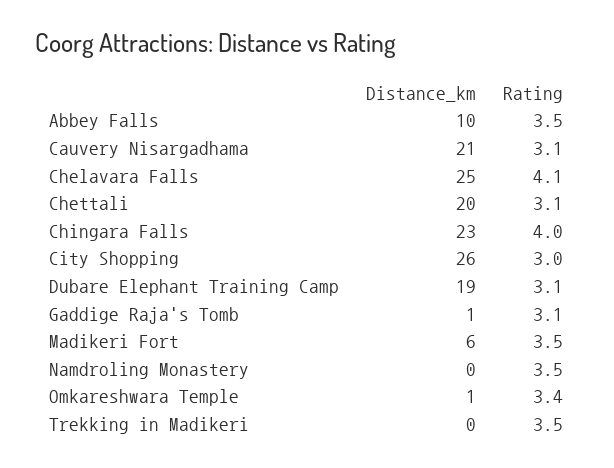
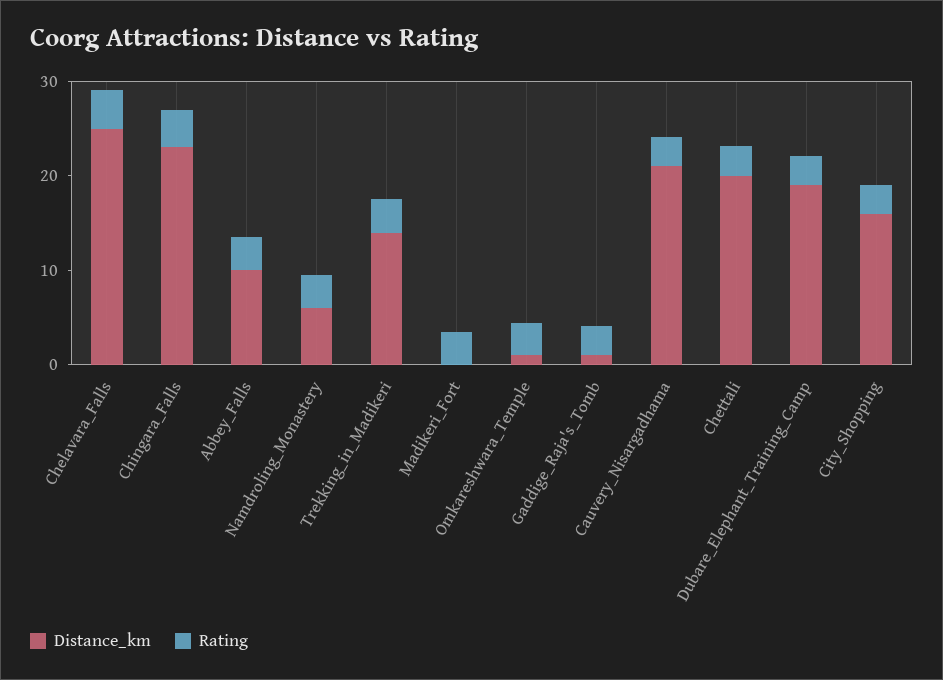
  {
    "Distance_km": {
      "Abbey Falls": 10,
      "Cauvery Nisargadhama": 21,
      "Chelavara Falls": 25,
      "Chettali": 20,
      "Chingara Falls": 23,
-     "City Shopping": 26,
+     "City Shopping": 16,
      "Dubare Elephant Training Camp": 19,
      "Gaddige Raja's Tomb": 1,
-     "Madikeri Fort": 6,
+     "Madikeri Fort": 0,
-     "Namdroling Monastery": 0,
+     "Namdroling Monastery": 6,
      "Omkareshwara Temple": 1,
-     "Trekking in Madikeri": 0
+     "Trekking in Madikeri": 14
    },
    "Rating": {
      "Abbey Falls": 3.5,
      "Cauvery Nisargadhama": 3.1,
      "Chelavara Falls": 4.1,
      "Chettali": 3.1,
      "Chingara Falls": 4,
      "City Shopping": 3,
      "Dubare Elephant Training Camp": 3.1,
      "Gaddige Raja's Tomb": 3.1,
      "Madikeri Fort": 3.5,
      "Namdroling Monastery": 3.5,
      "Omkareshwara Temple": 3.4,
      "Trekking in Madikeri": 3.5
    }
  }

